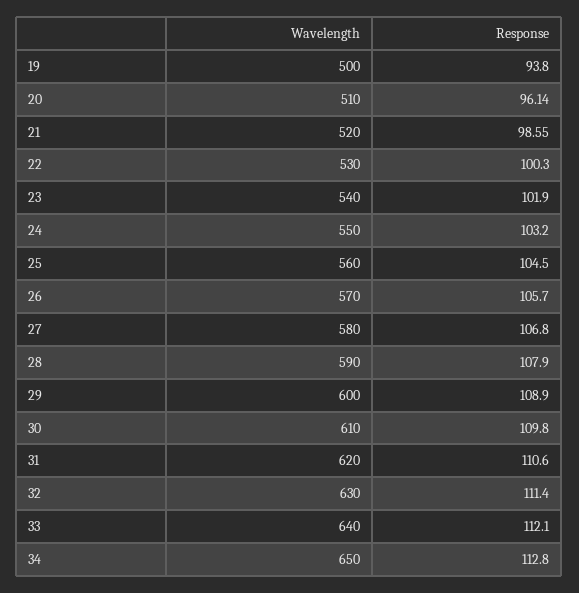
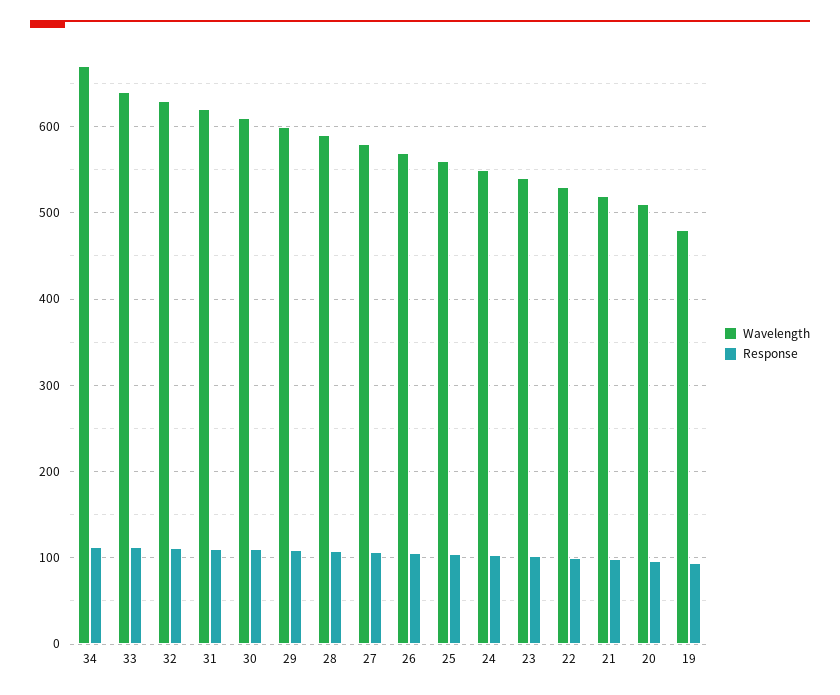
  {
    "Wavelength": {
-     "19": 500,
+     "19": 480,
      "20": 510,
      "21": 520,
      "22": 530,
      "23": 540,
      "24": 550,
      "25": 560,
      "26": 570,
      "27": 580,
      "28": 590,
      "29": 600,
      "30": 610,
      "31": 620,
      "32": 630,
      "33": 640,
-     "34": 650
+     "34": 670
    },
    "Response": {
      "19": 93.8,
      "20": 96.14,
      "21": 98.55,
      "22": 100.3,
      "23": 101.9,
      "24": 103.2,
      "25": 104.5,
      "26": 105.7,
      "27": 106.8,
      "28": 107.9,
      "29": 108.9,
      "30": 109.8,
      "31": 110.6,
      "32": 111.4,
      "33": 112.1,
      "34": 112.8
    }
  }

